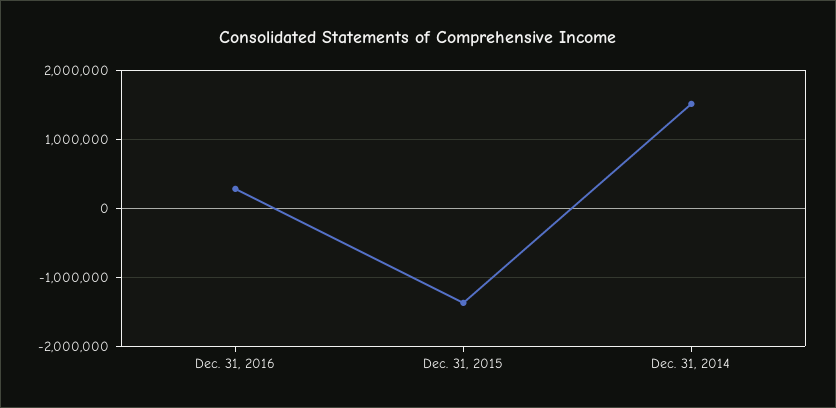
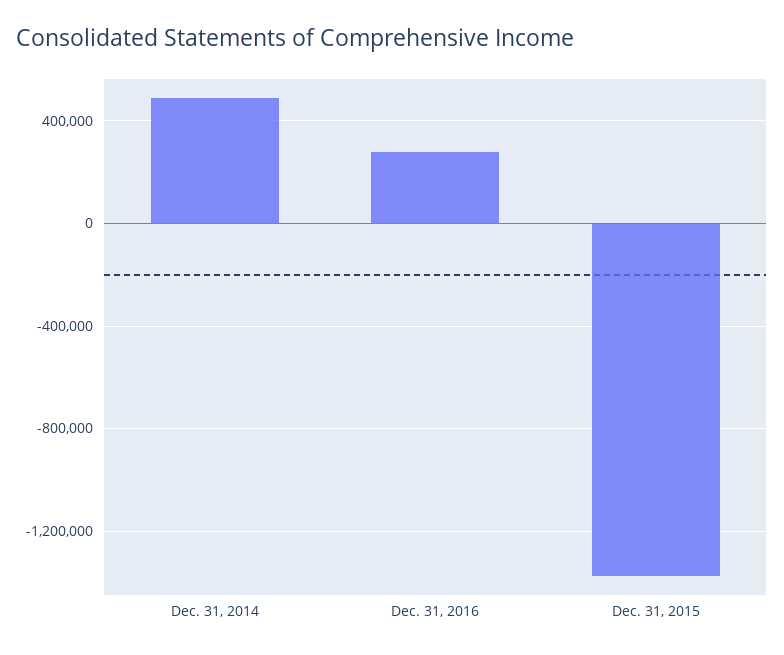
  {
    "Dec. 31, 2016": 300000,
    "Dec. 31, 2015": -1350000,
-   "Dec. 31, 2014": 1500000
+   "Dec. 31, 2014": 500000
  }

